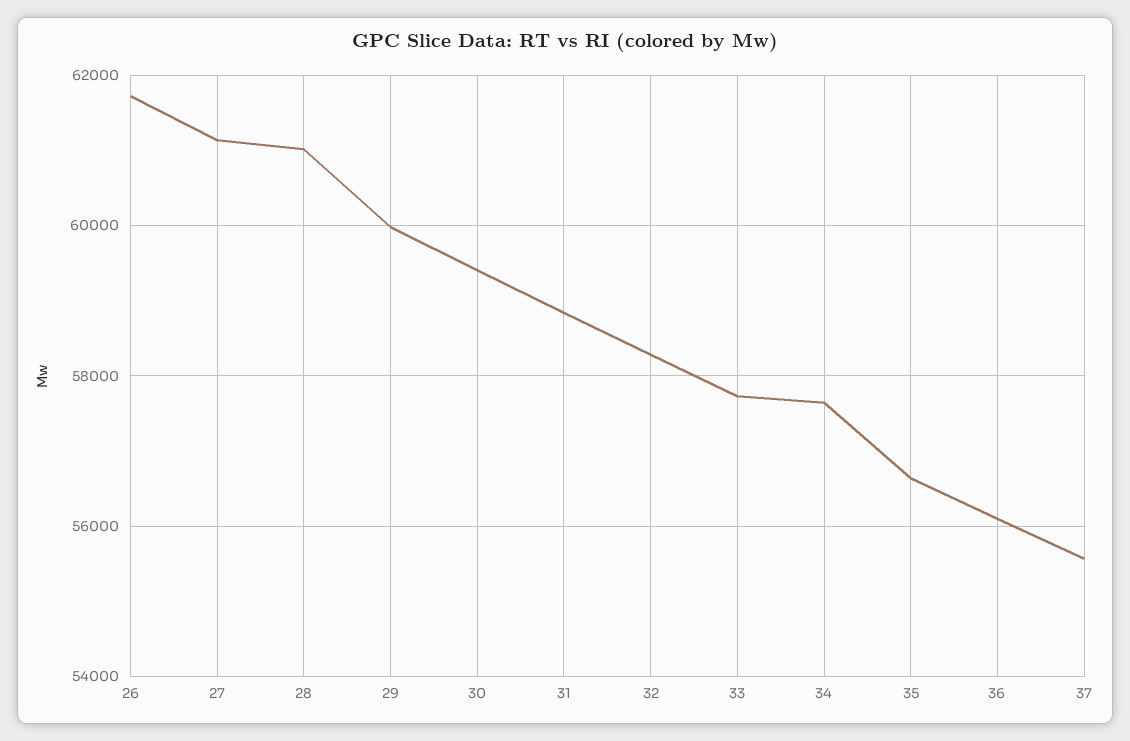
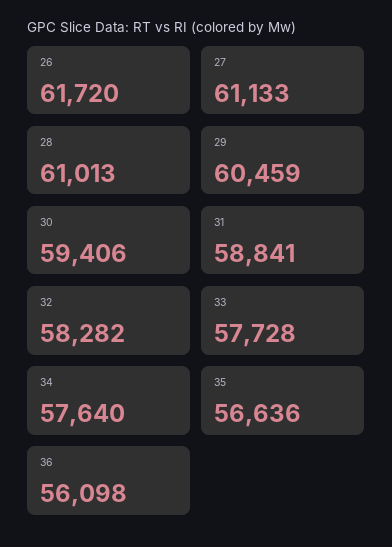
  {
    "26": 61720,
    "27": 61133,
    "28": 61013,
-   "29": 60000,
+   "29": 60459,
    "30": 59406,
    "31": 58841,
    "32": 58282,
    "33": 57728,
    "34": 57640,
    "35": 56636,
-   "36": 56098,
+   "36": 56098
-   "37": 55600
  }

